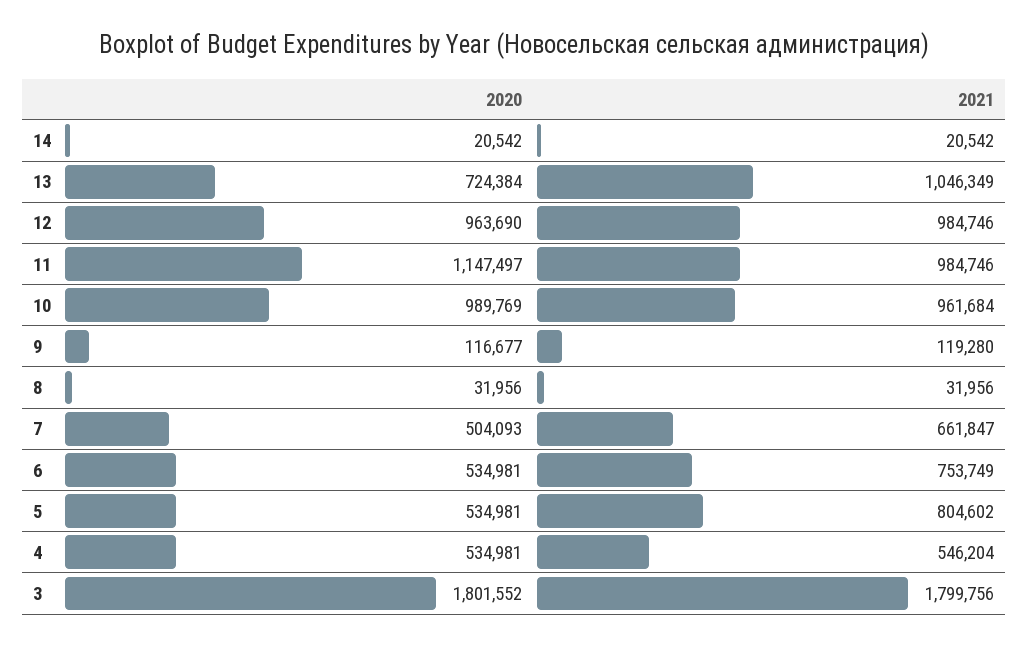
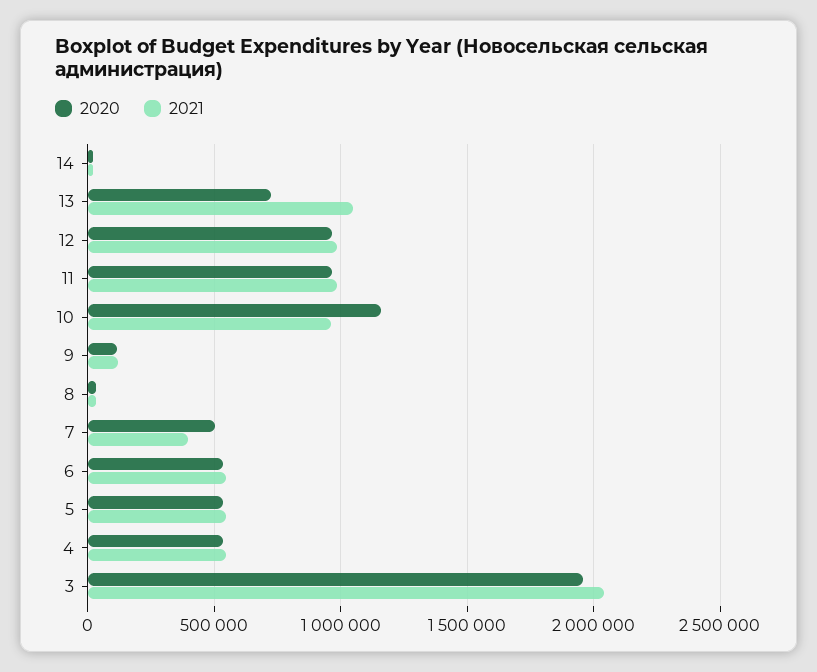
  {
    "2020": {
      "14": 20542,
      "13": 724384,
      "12": 963690,
-     "11": 1147497,
+     "11": 950000,
-     "10": 989769,
+     "10": 1150000,
      "9": 116677,
      "8": 31956,
      "7": 504093,
      "6": 534981,
      "5": 534981,
      "4": 534981,
-     "3": 1801552
+     "3": 1950000
    },
    "2021": {
      "14": 20542,
      "13": 1046349,
      "12": 984746,
      "11": 984746,
      "10": 961684,
      "9": 119280,
      "8": 31956,
-     "7": 661847,
+     "7": 400000,
-     "6": 753749,
+     "6": 550000,
-     "5": 804602,
+     "5": 550000,
      "4": 546204,
-     "3": 1799756
+     "3": 2050000
    }
  }

